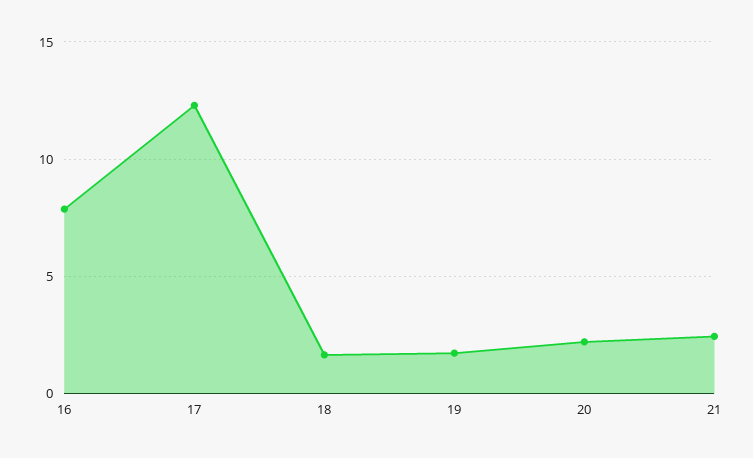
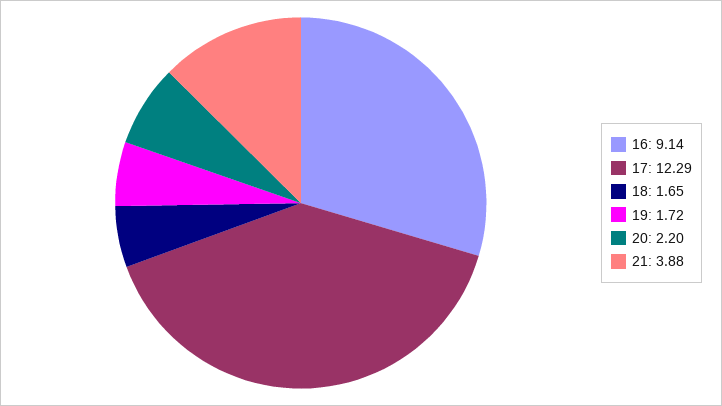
  {
-   "16": 8,
+   "16": 9.14,
    "17": 12.29,
    "18": 1.65,
    "19": 1.72,
    "20": 2.2,
-   "21": 2.5
+   "21": 3.88
  }

